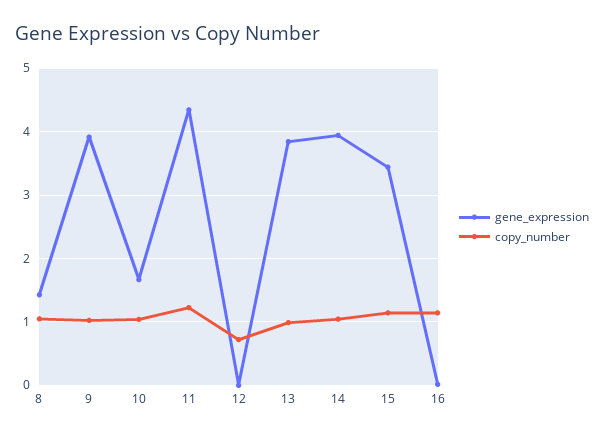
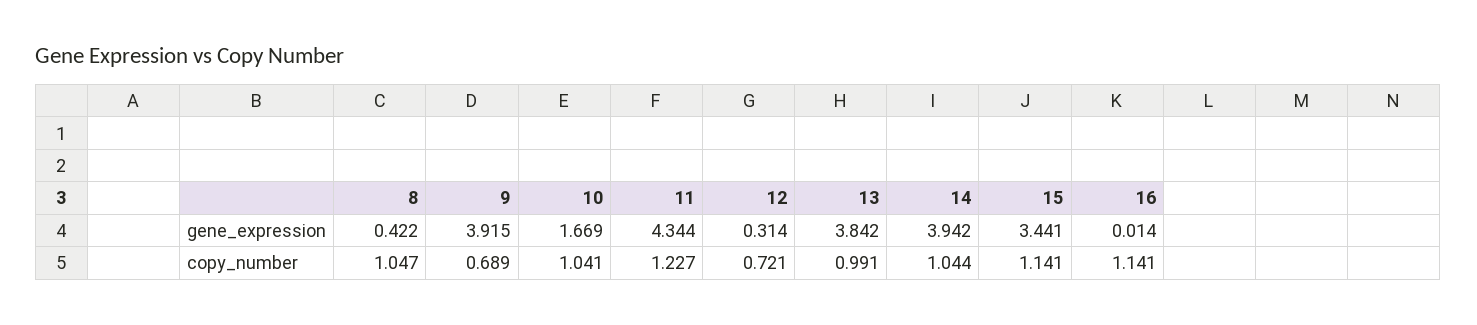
  {
    "gene_expression": {
-     "8": 1.4,
+     "8": 0.422,
      "9": 3.915,
      "10": 1.669,
      "11": 4.344,
-     "12": 0,
+     "12": 0.314,
      "13": 3.842,
      "14": 3.942,
      "15": 3.441,
      "16": 0.014
    },
    "copy_number": {
      "8": 1.047,
-     "9": 1,
+     "9": 0.689,
      "10": 1.041,
      "11": 1.227,
      "12": 0.721,
      "13": 0.991,
      "14": 1.044,
      "15": 1.141,
      "16": 1.141
    }
  }

